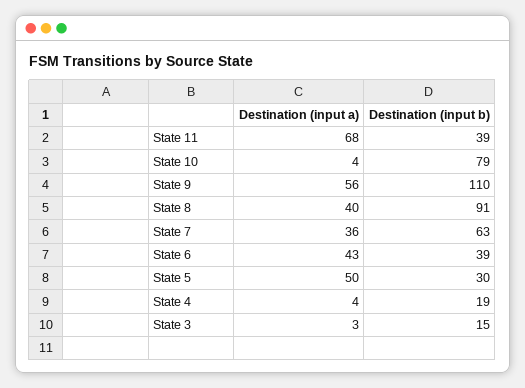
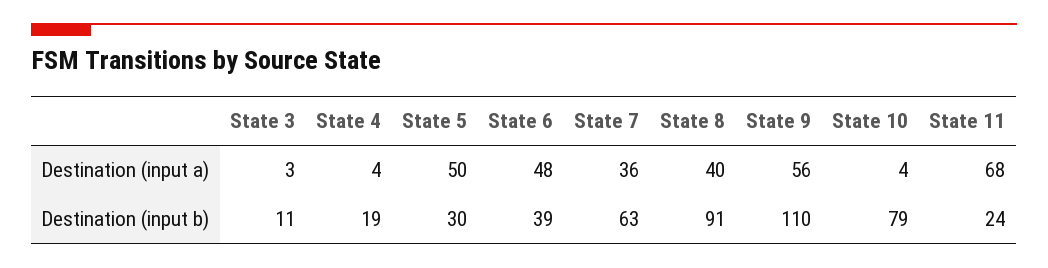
  {
    "Destination (input a)": {
      "State 11": 68,
      "State 10": 4,
      "State 9": 56,
      "State 8": 40,
      "State 7": 36,
-     "State 6": 43,
+     "State 6": 48,
      "State 5": 50,
      "State 4": 4,
      "State 3": 3
    },
    "Destination (input b)": {
-     "State 11": 39,
+     "State 11": 24,
      "State 10": 79,
      "State 9": 110,
      "State 8": 91,
      "State 7": 63,
      "State 6": 39,
      "State 5": 30,
      "State 4": 19,
-     "State 3": 15
+     "State 3": 11
    }
  }

